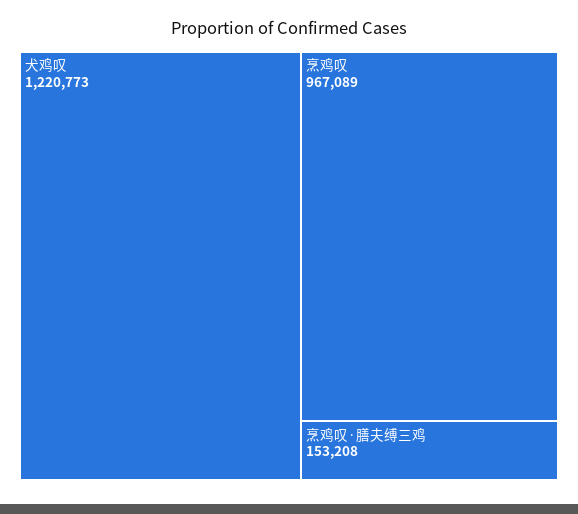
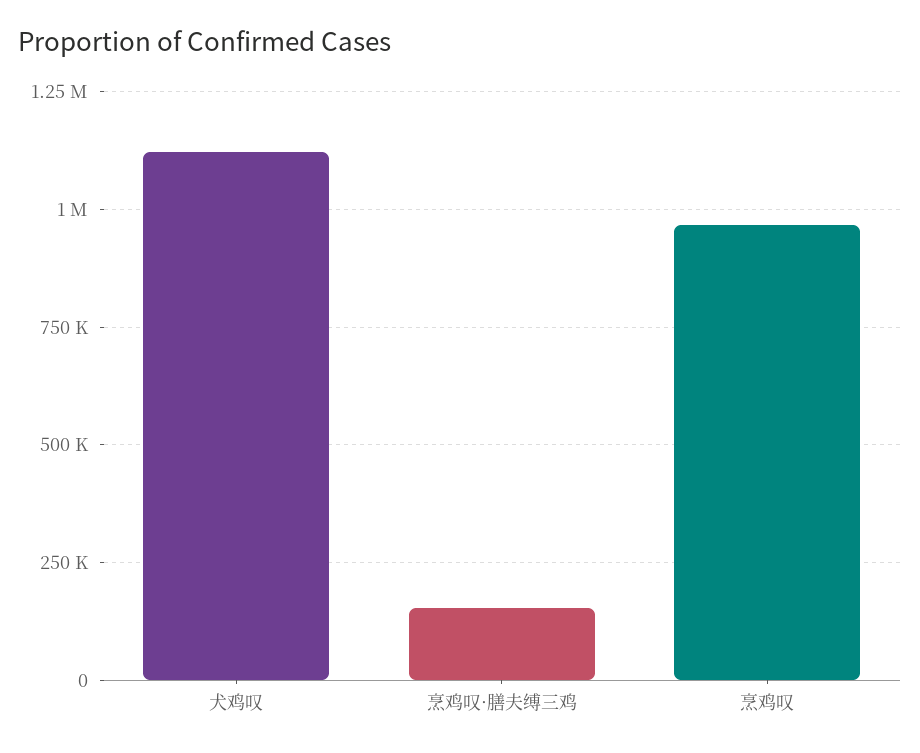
  {
-   "犬鸡叹": 1220773,
+   "犬鸡叹": 1125000,
    "烹鸡叹": 967089,
    "烹鸡叹·膳夫缚三鸡": 153208
  }

